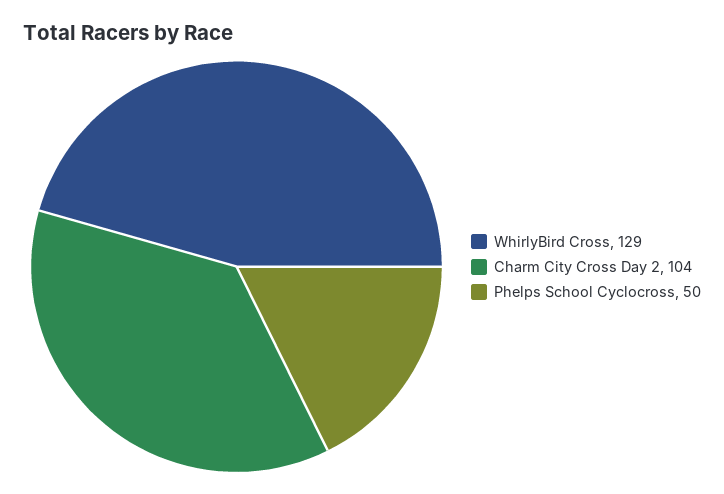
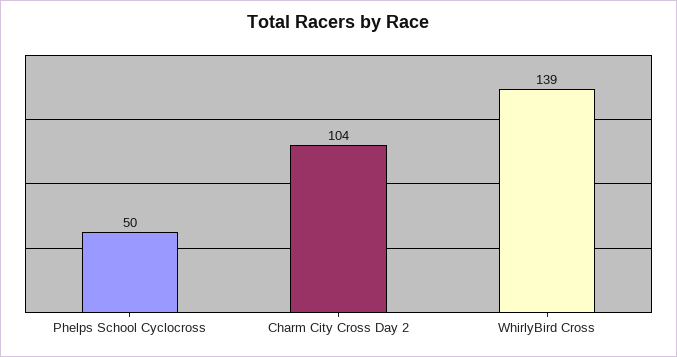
  {
-   "WhirlyBird Cross": 129,
+   "WhirlyBird Cross": 139,
    "Charm City Cross Day 2": 104,
    "Phelps School Cyclocross": 50
  }

